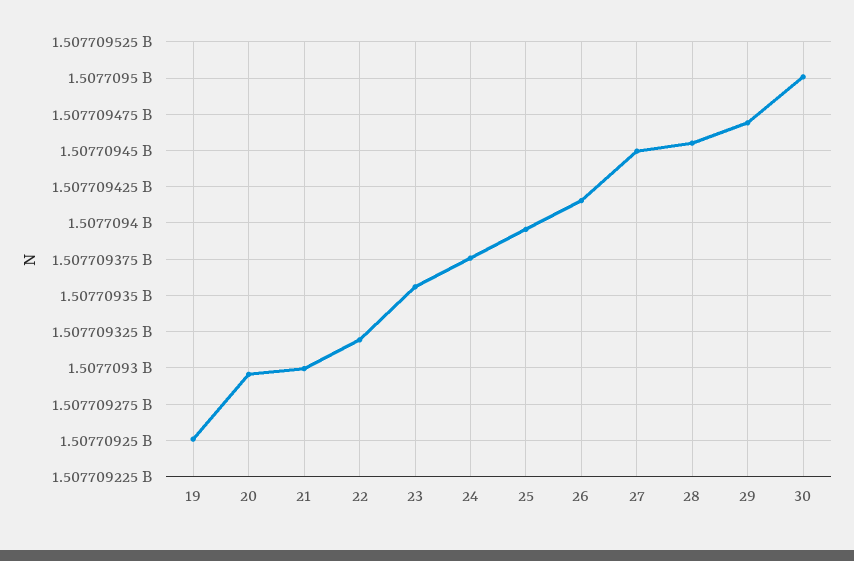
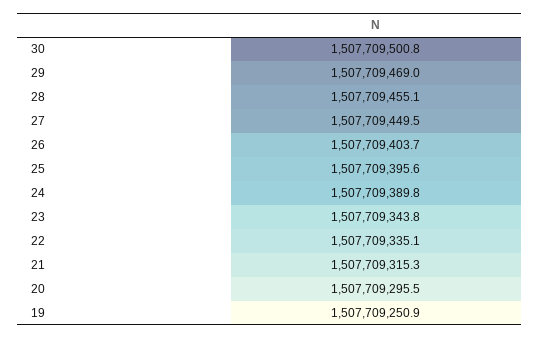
  {
    "19": 1507709250.9,
    "20": 1507709295.5,
-   "21": 1507709300,
+   "21": 1507709315.3,
-   "22": 1507709320,
+   "22": 1507709335.1,
-   "23": 1507709355,
+   "23": 1507709343.8,
-   "24": 1507709375,
+   "24": 1507709389.8,
    "25": 1507709395.6,
-   "26": 1507709415,
+   "26": 1507709403.7,
    "27": 1507709449.5,
    "28": 1507709455.1,
    "29": 1507709469,
    "30": 1507709500.8
  }

